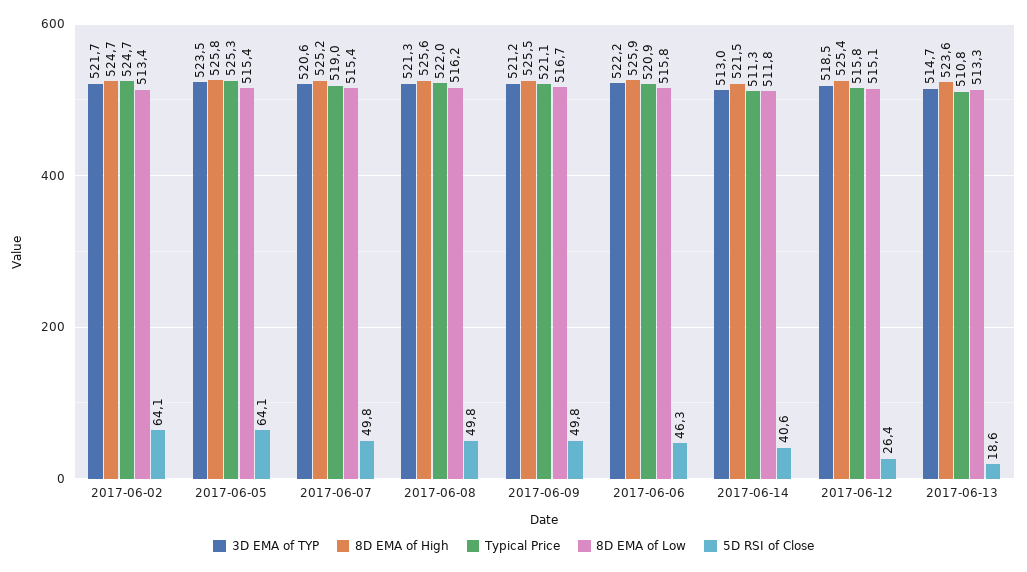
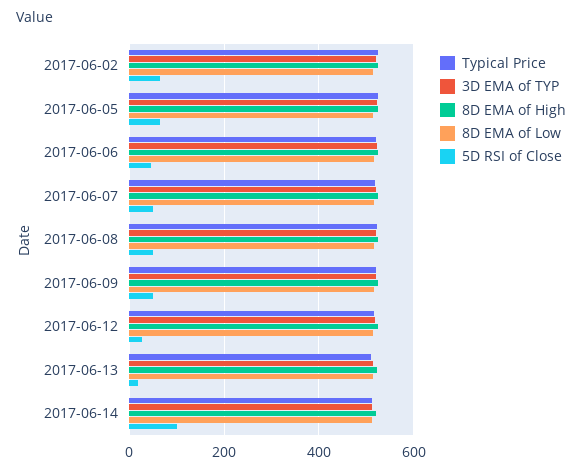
  {
    "3D EMA of TYP": {
      "2017-06-02": 521.7,
      "2017-06-05": 523.5,
      "2017-06-07": 520.6,
      "2017-06-08": 521.3,
      "2017-06-09": 521.2,
      "2017-06-06": 522.2,
      "2017-06-14": 513,
      "2017-06-12": 518.5,
      "2017-06-13": 514.7
    },
    "8D EMA of High": {
      "2017-06-02": 524.7,
      "2017-06-05": 525.8,
      "2017-06-07": 525.2,
      "2017-06-08": 525.6,
      "2017-06-09": 525.5,
      "2017-06-06": 525.9,
      "2017-06-14": 521.5,
      "2017-06-12": 525.4,
      "2017-06-13": 523.6
    },
    "Typical Price": {
      "2017-06-02": 524.7,
      "2017-06-05": 525.3,
      "2017-06-07": 519,
      "2017-06-08": 522,
      "2017-06-09": 521.1,
      "2017-06-06": 520.9,
      "2017-06-14": 511.3,
      "2017-06-12": 515.8,
      "2017-06-13": 510.8
    },
    "8D EMA of Low": {
      "2017-06-02": 513.4,
      "2017-06-05": 515.4,
      "2017-06-07": 515.4,
      "2017-06-08": 516.2,
      "2017-06-09": 516.7,
      "2017-06-06": 515.8,
      "2017-06-14": 511.8,
      "2017-06-12": 515.1,
      "2017-06-13": 513.3
    },
    "5D RSI of Close": {
      "2017-06-02": 64.1,
      "2017-06-05": 64.1,
      "2017-06-07": 49.8,
      "2017-06-08": 49.8,
      "2017-06-09": 49.8,
      "2017-06-06": 46.3,
-     "2017-06-14": 40.6,
+     "2017-06-14": 100,
      "2017-06-12": 26.4,
      "2017-06-13": 18.6
    }
  }

